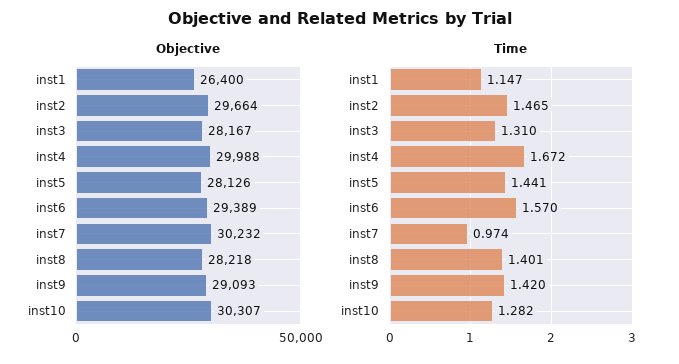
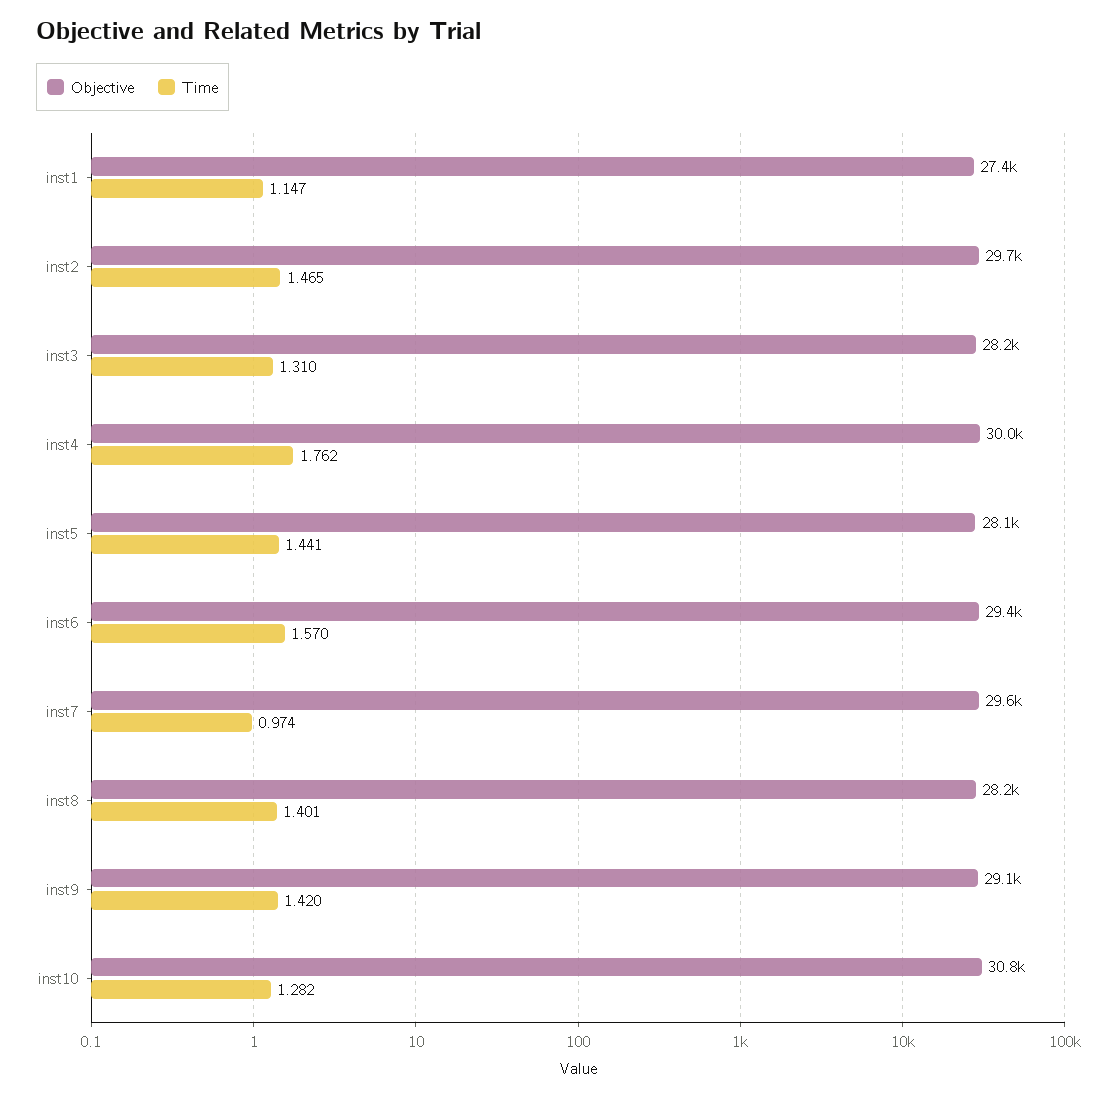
  {
    "Objective": {
-     "inst1": 26400,
+     "inst1": 27400,
      "inst2": 29664,
      "inst3": 28167,
      "inst4": 29988,
      "inst5": 28126,
      "inst6": 29389,
-     "inst7": 30232,
+     "inst7": 29600,
      "inst8": 28218,
      "inst9": 29093,
-     "inst10": 30307
+     "inst10": 30800
    },
    "Time": {
      "inst1": 1.147,
      "inst2": 1.465,
      "inst3": 1.31,
-     "inst4": 1.672,
+     "inst4": 1.762,
      "inst5": 1.441,
      "inst6": 1.57,
      "inst7": 0.974,
      "inst8": 1.401,
      "inst9": 1.42,
      "inst10": 1.282
    }
  }

